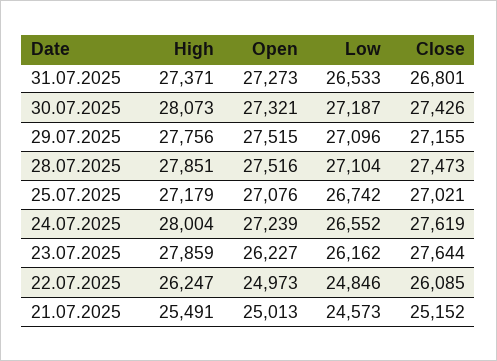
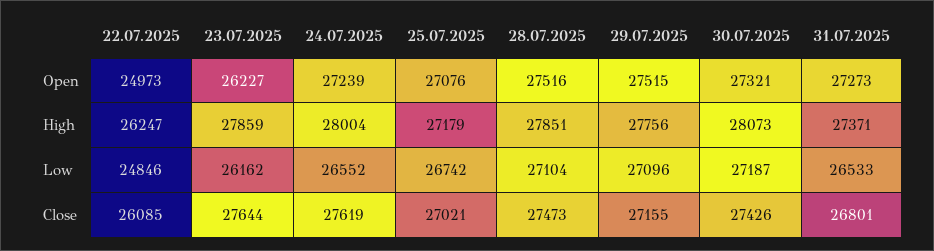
  {
    "High": {
      "31.07.2025": 27371,
      "30.07.2025": 28073,
      "29.07.2025": 27756,
      "28.07.2025": 27851,
      "25.07.2025": 27179,
      "24.07.2025": 28004,
      "23.07.2025": 27859,
-     "22.07.2025": 26247,
+     "22.07.2025": 26247
-     "21.07.2025": 25491
    },
    "Open": {
      "31.07.2025": 27273,
      "30.07.2025": 27321,
      "29.07.2025": 27515,
      "28.07.2025": 27516,
      "25.07.2025": 27076,
      "24.07.2025": 27239,
      "23.07.2025": 26227,
-     "22.07.2025": 24973,
+     "22.07.2025": 24973
-     "21.07.2025": 25013
    },
    "Low": {
      "31.07.2025": 26533,
      "30.07.2025": 27187,
      "29.07.2025": 27096,
      "28.07.2025": 27104,
      "25.07.2025": 26742,
      "24.07.2025": 26552,
      "23.07.2025": 26162,
-     "22.07.2025": 24846,
+     "22.07.2025": 24846
-     "21.07.2025": 24573
    },
    "Close": {
      "31.07.2025": 26801,
      "30.07.2025": 27426,
      "29.07.2025": 27155,
      "28.07.2025": 27473,
      "25.07.2025": 27021,
      "24.07.2025": 27619,
      "23.07.2025": 27644,
-     "22.07.2025": 26085,
+     "22.07.2025": 26085
-     "21.07.2025": 25152
    }
  }

